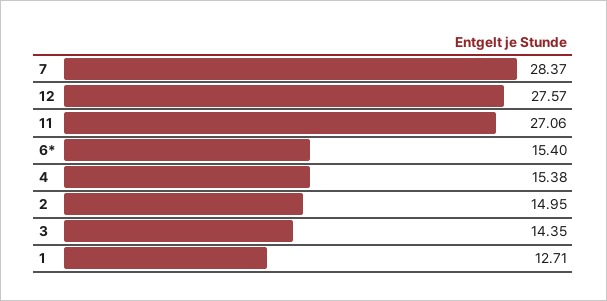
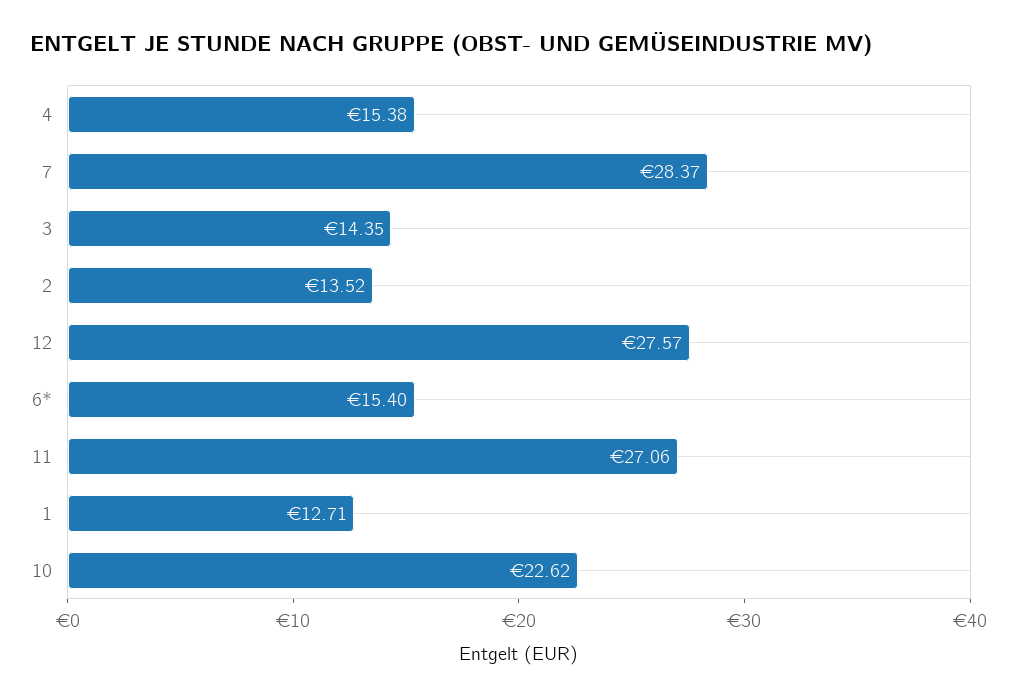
  {
    "7": 28.37,
    "12": 27.57,
    "11": 27.06,
    "6*": 15.4,
    "4": 15.38,
-   "2": 14.95,
+   "2": 13.52,
    "3": 14.35,
-   "1": 12.71
+   "1": 12.71,
+   "10": 22.62
  }

